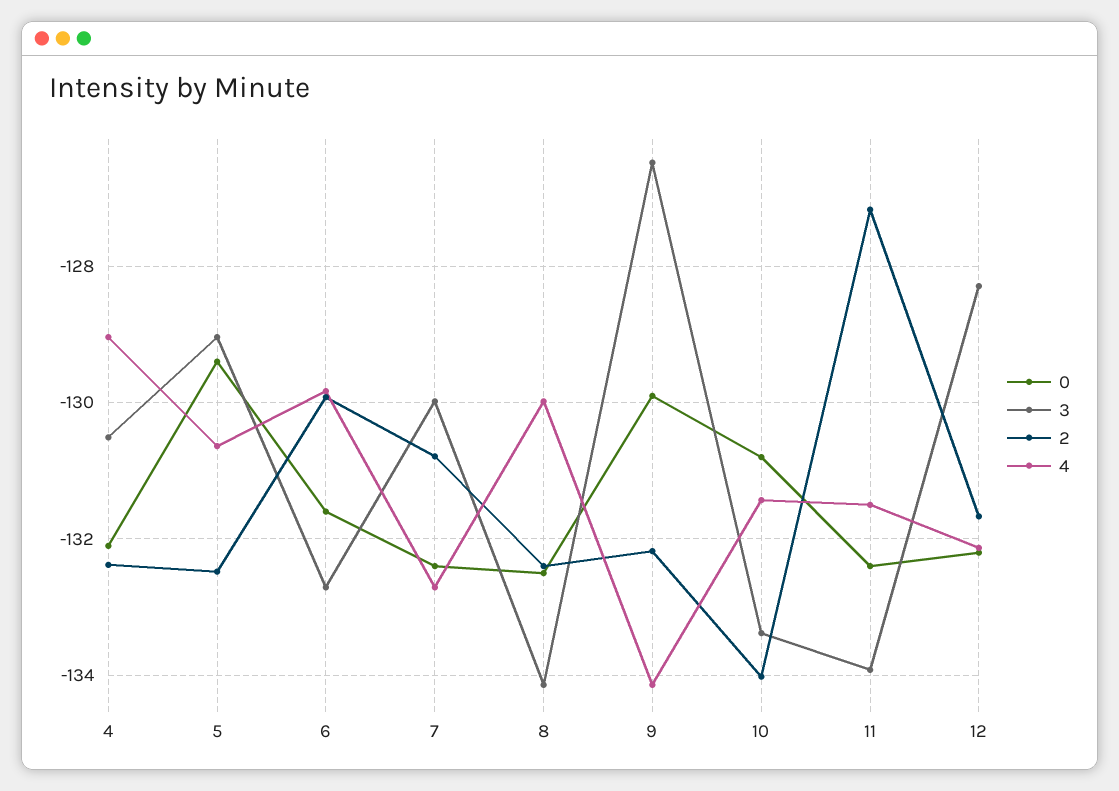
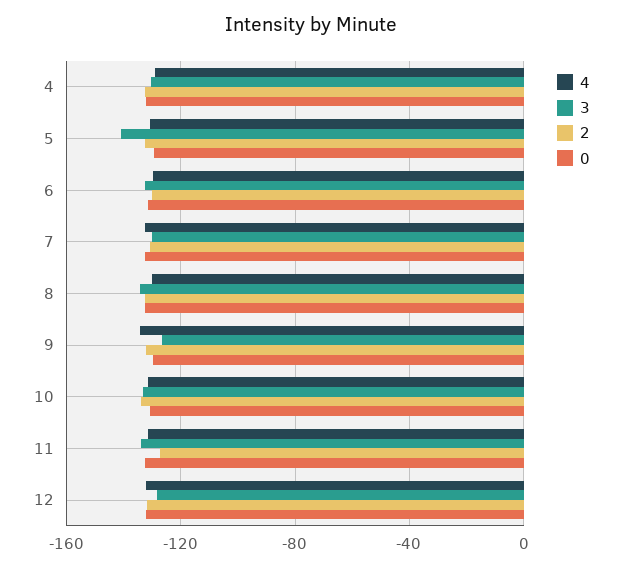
  {
    "0": {
      "4": -132.2,
      "5": -129.4,
      "6": -131.6,
      "7": -132.4,
      "8": -132.6,
      "9": -130,
      "10": -130.8,
      "11": -132.4,
      "12": -132.2
    },
    "3": {
      "4": -130.6,
-     "5": -129,
+     "5": -140,
      "6": -132.8,
      "7": -130,
      "8": -134.2,
      "9": -126.4,
      "10": -133.4,
      "11": -134,
      "12": -128.2
    },
    "2": {
      "4": -132.4,
      "5": -132.4,
      "6": -130,
      "7": -130.8,
      "8": -132.4,
      "9": -132.2,
      "10": -134,
      "11": -127.2,
      "12": -131.6
    },
    "4": {
      "4": -129,
      "5": -130.6,
      "6": -129.8,
      "7": -132.8,
      "8": -130,
      "9": -134.2,
      "10": -131.4,
      "11": -131.6,
      "12": -132.2
    }
  }

